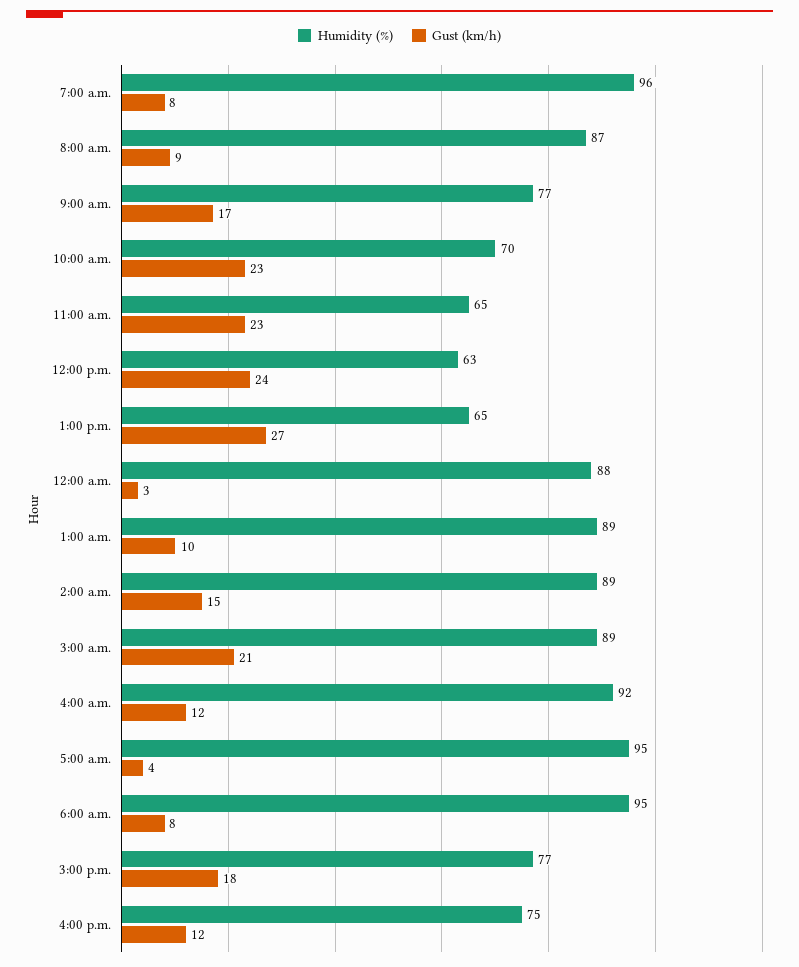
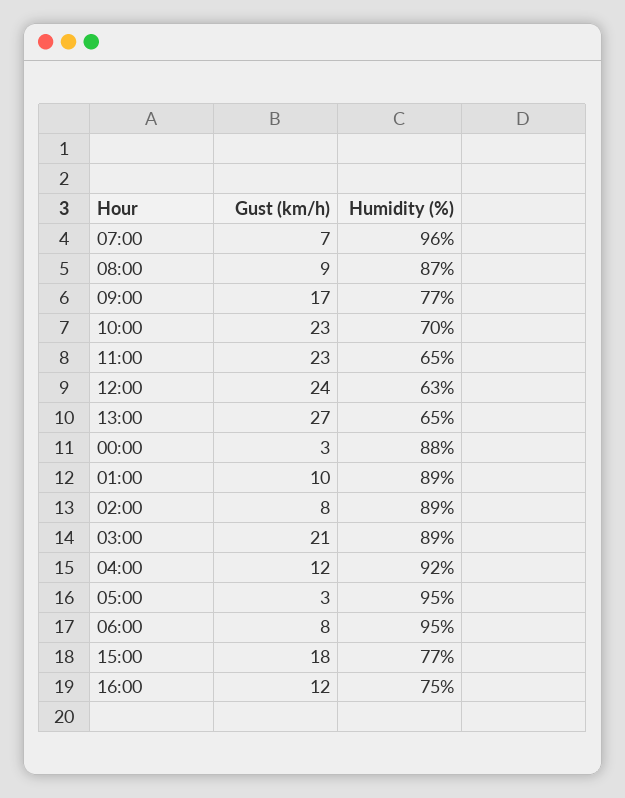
  {
    "Humidity (%)": {
      "7:00 a.m.": 96,
      "8:00 a.m.": 87,
      "9:00 a.m.": 77,
      "10:00 a.m.": 70,
      "11:00 a.m.": 65,
      "12:00 p.m.": 63,
      "1:00 p.m.": 65,
      "12:00 a.m.": 88,
      "1:00 a.m.": 89,
      "2:00 a.m.": 89,
      "3:00 a.m.": 89,
      "4:00 a.m.": 92,
      "5:00 a.m.": 95,
      "6:00 a.m.": 95,
      "3:00 p.m.": 77,
      "4:00 p.m.": 75
    },
    "Gust (km/h)": {
-     "7:00 a.m.": 8,
+     "7:00 a.m.": 7,
      "8:00 a.m.": 9,
      "9:00 a.m.": 17,
      "10:00 a.m.": 23,
      "11:00 a.m.": 23,
      "12:00 p.m.": 24,
      "1:00 p.m.": 27,
      "12:00 a.m.": 3,
      "1:00 a.m.": 10,
-     "2:00 a.m.": 15,
+     "2:00 a.m.": 8,
      "3:00 a.m.": 21,
      "4:00 a.m.": 12,
-     "5:00 a.m.": 4,
+     "5:00 a.m.": 3,
      "6:00 a.m.": 8,
      "3:00 p.m.": 18,
      "4:00 p.m.": 12
    }
  }

